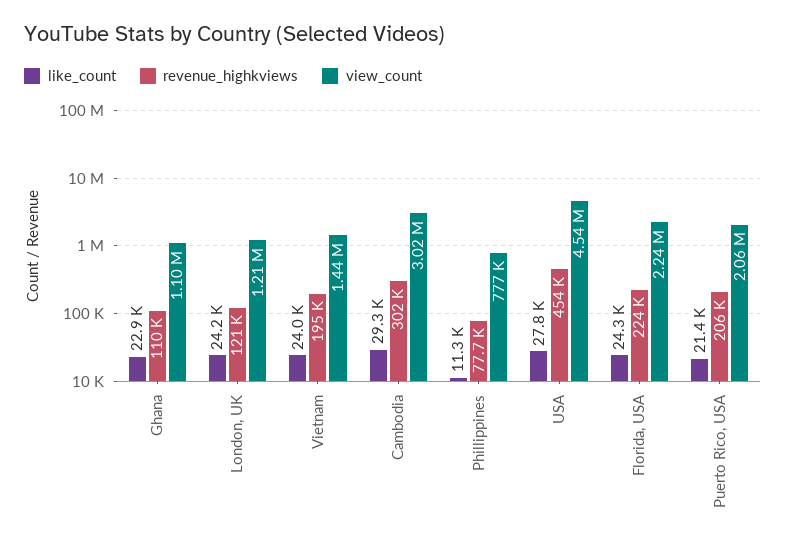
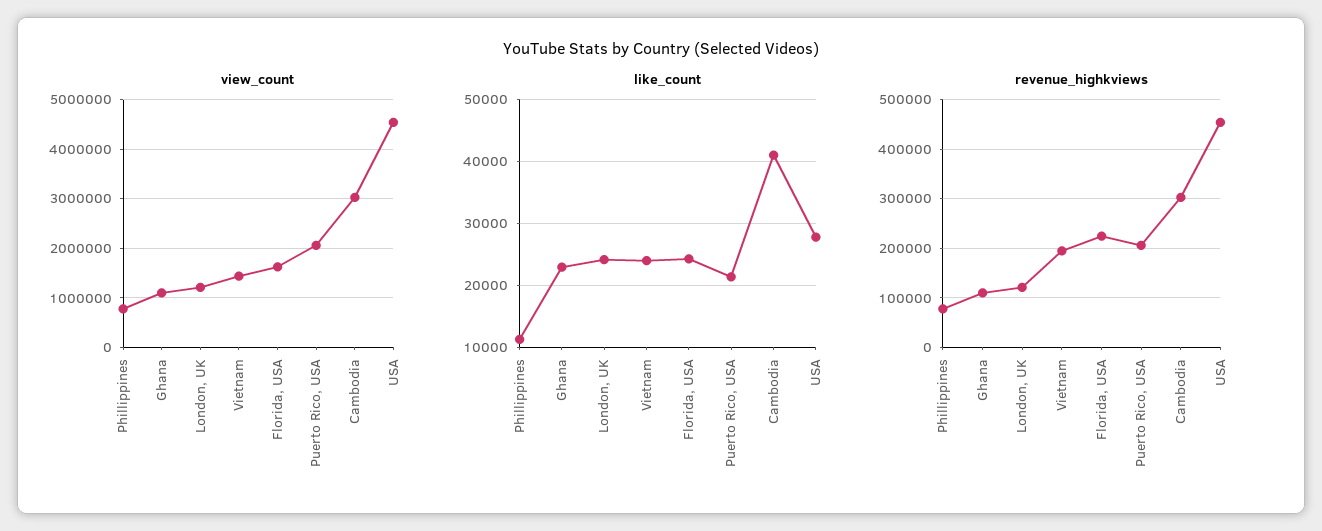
  {
    "like_count": {
      "Ghana": 22900,
      "London, UK": 24200,
      "Vietnam": 24000,
-     "Cambodia": 29300,
+     "Cambodia": 41000,
      "Phillippines": 11300,
      "USA": 27800,
      "Florida, USA": 24300,
      "Puerto Rico, USA": 21400
    },
    "revenue_highkviews": {
      "Ghana": 110000,
      "London, UK": 121000,
      "Vietnam": 195000,
      "Cambodia": 302000,
      "Phillippines": 77700,
      "USA": 454000,
      "Florida, USA": 224000,
      "Puerto Rico, USA": 206000
    },
    "view_count": {
      "Ghana": 1100000,
      "London, UK": 1210000,
      "Vietnam": 1440000,
      "Cambodia": 3020000,
      "Phillippines": 777000,
      "USA": 4540000,
-     "Florida, USA": 2240000,
+     "Florida, USA": 1600000,
      "Puerto Rico, USA": 2060000
    }
  }

